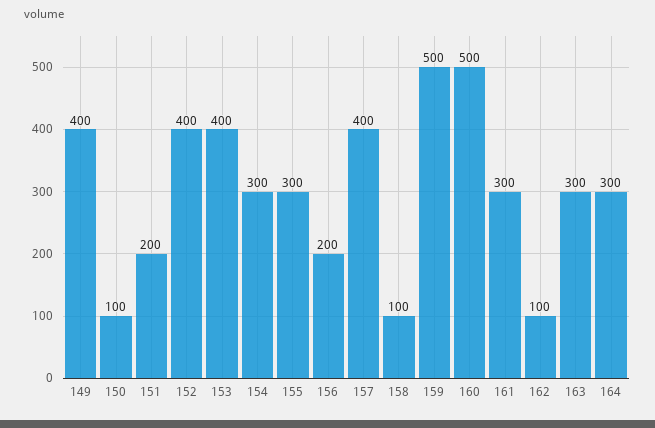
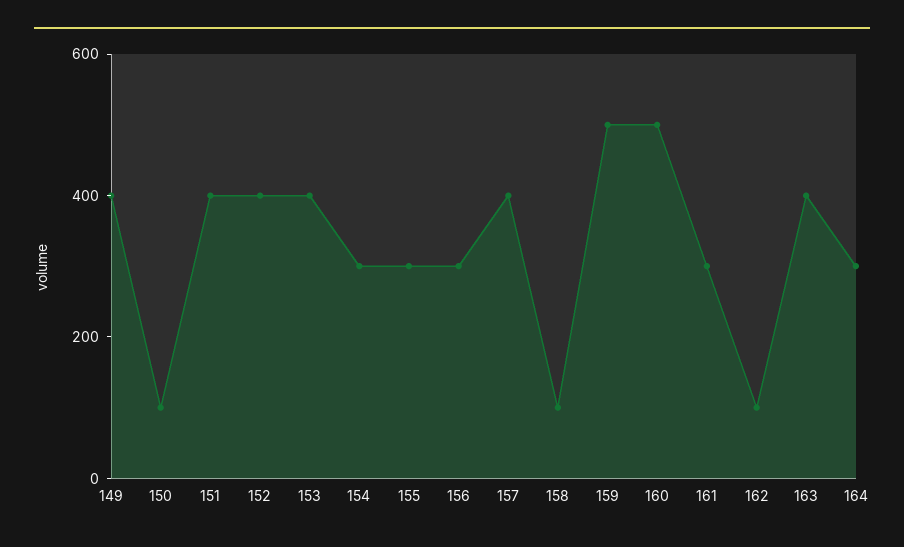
  {
    "149": 400,
    "150": 100,
-   "151": 200,
+   "151": 400,
    "152": 400,
    "153": 400,
    "154": 300,
    "155": 300,
-   "156": 200,
+   "156": 300,
    "157": 400,
    "158": 100,
    "159": 500,
    "160": 500,
    "161": 300,
    "162": 100,
-   "163": 300,
+   "163": 400,
    "164": 300
  }

